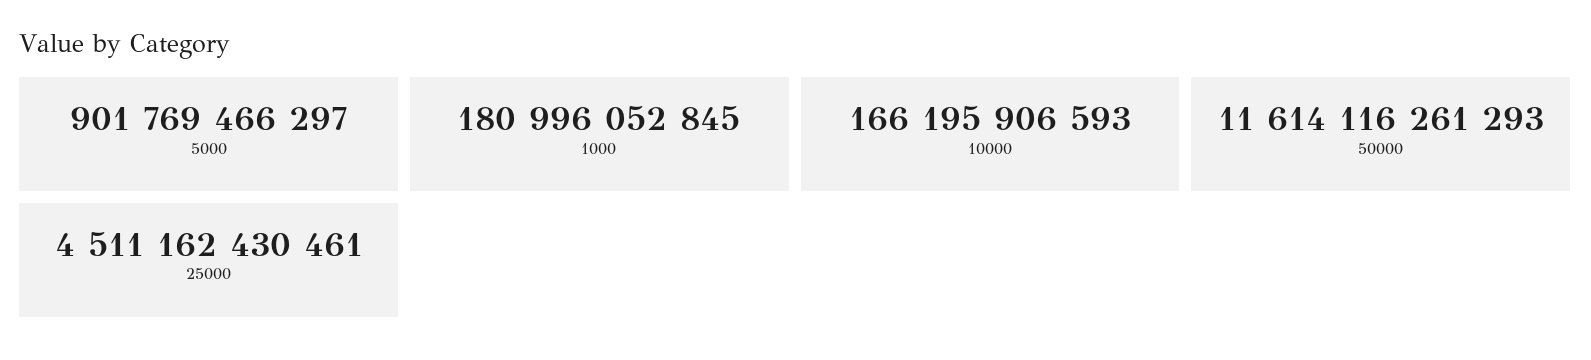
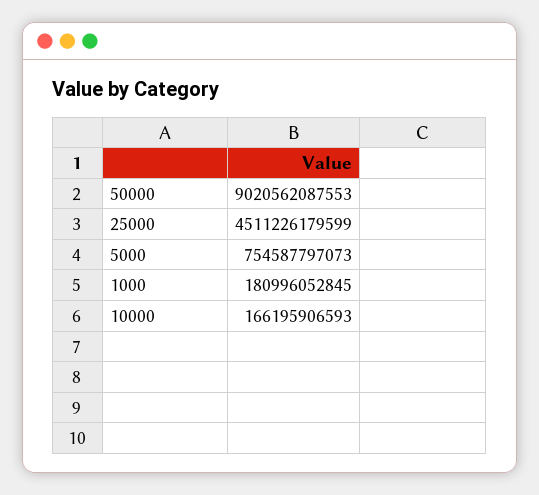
  {
-   "5000": 901769466297,
+   "5000": 754587797073,
    "1000": 180996052845,
    "10000": 166195906593,
-   "50000": 11614116261293,
+   "50000": 9020562087553,
-   "25000": 4511162430461
+   "25000": 4511226179599
  }

